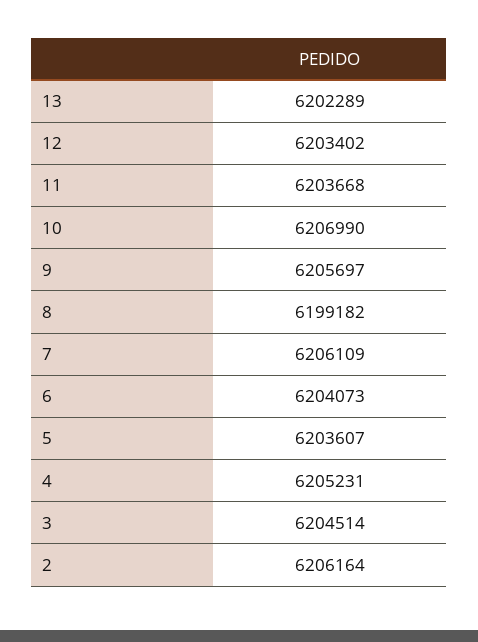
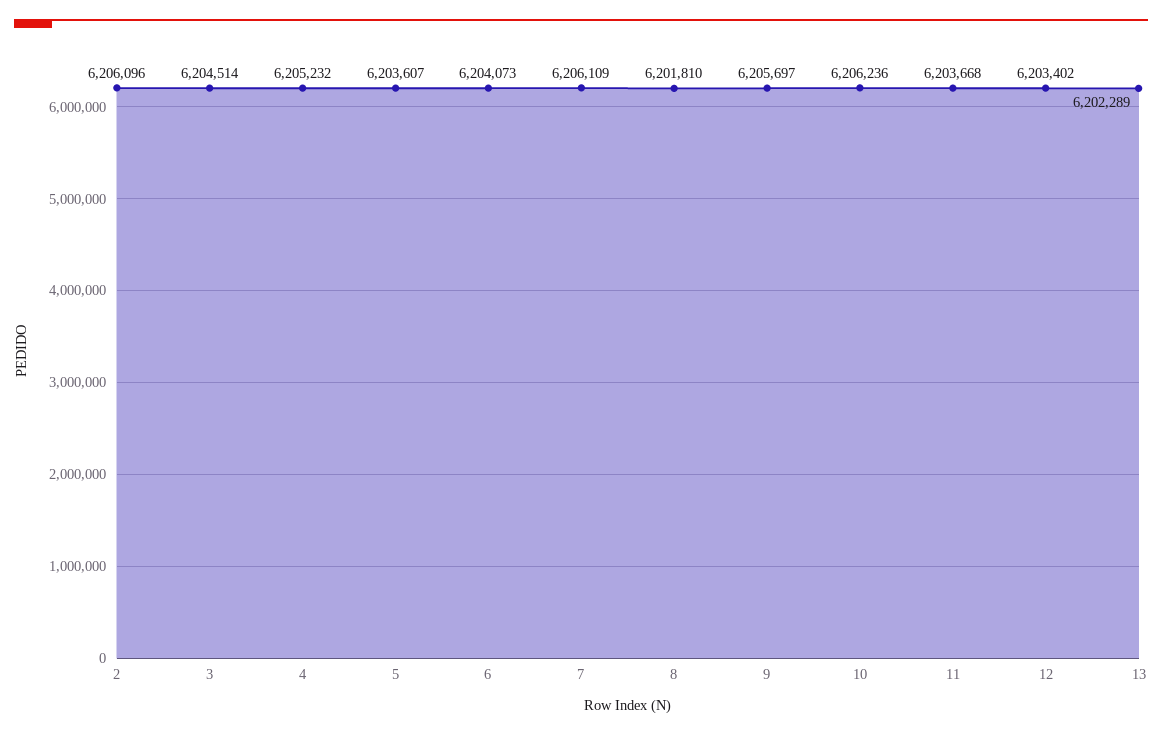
  {
    "13": 6202289,
    "12": 6203402,
    "11": 6203668,
-   "10": 6206990,
+   "10": 6206236,
    "9": 6205697,
-   "8": 6199182,
+   "8": 6201810,
    "7": 6206109,
    "6": 6204073,
    "5": 6203607,
-   "4": 6205231,
+   "4": 6205232,
    "3": 6204514,
-   "2": 6206164
+   "2": 6206096
  }

